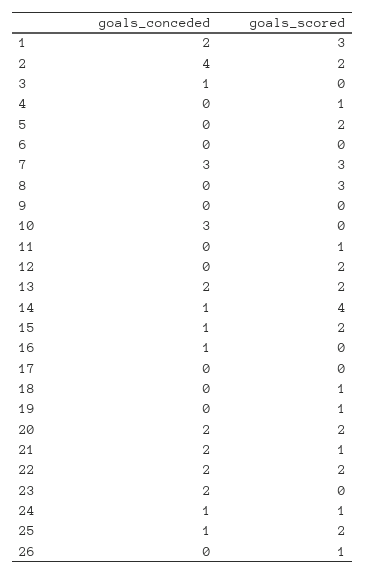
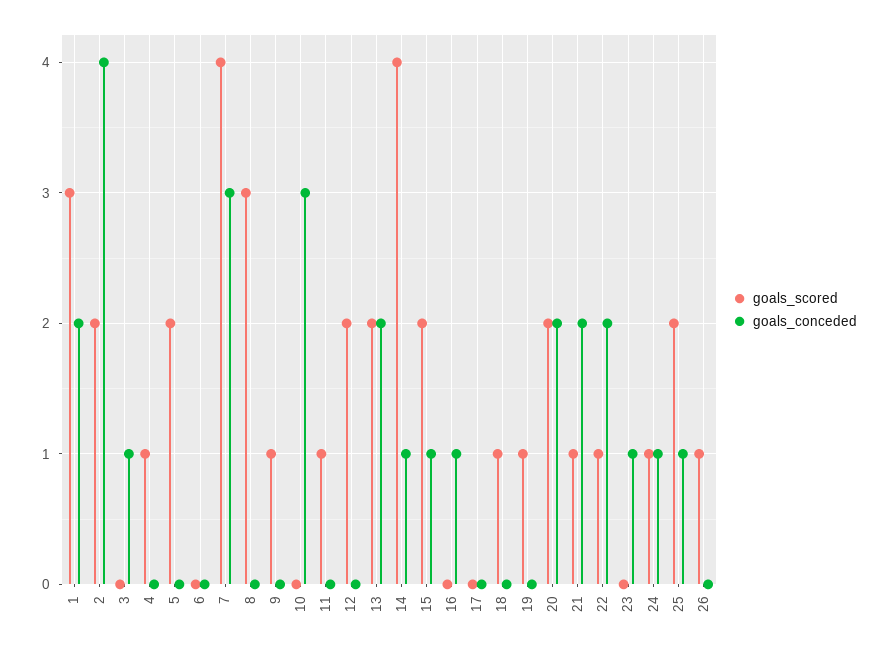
  {
    "goals_conceded": {
      "1": 2,
      "2": 4,
      "3": 1,
      "4": 0,
      "5": 0,
      "6": 0,
      "7": 3,
      "8": 0,
      "9": 0,
      "10": 3,
      "11": 0,
      "12": 0,
      "13": 2,
      "14": 1,
      "15": 1,
      "16": 1,
      "17": 0,
      "18": 0,
      "19": 0,
      "20": 2,
      "21": 2,
      "22": 2,
-     "23": 2,
+     "23": 1,
      "24": 1,
      "25": 1,
      "26": 0
    },
    "goals_scored": {
      "1": 3,
      "2": 2,
      "3": 0,
      "4": 1,
      "5": 2,
      "6": 0,
-     "7": 3,
+     "7": 4,
      "8": 3,
-     "9": 0,
+     "9": 1,
      "10": 0,
      "11": 1,
      "12": 2,
      "13": 2,
      "14": 4,
      "15": 2,
      "16": 0,
      "17": 0,
      "18": 1,
      "19": 1,
      "20": 2,
      "21": 1,
-     "22": 2,
+     "22": 1,
      "23": 0,
      "24": 1,
      "25": 2,
      "26": 1
    }
  }

